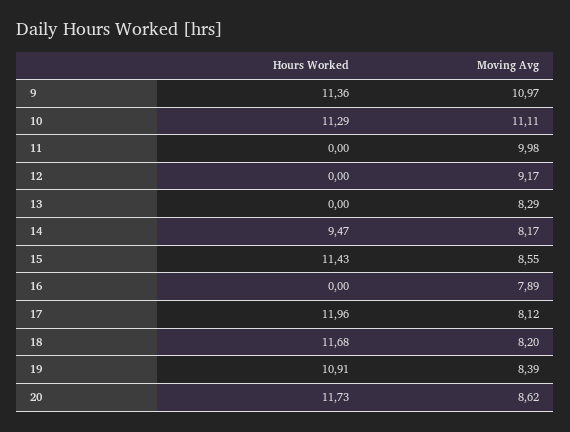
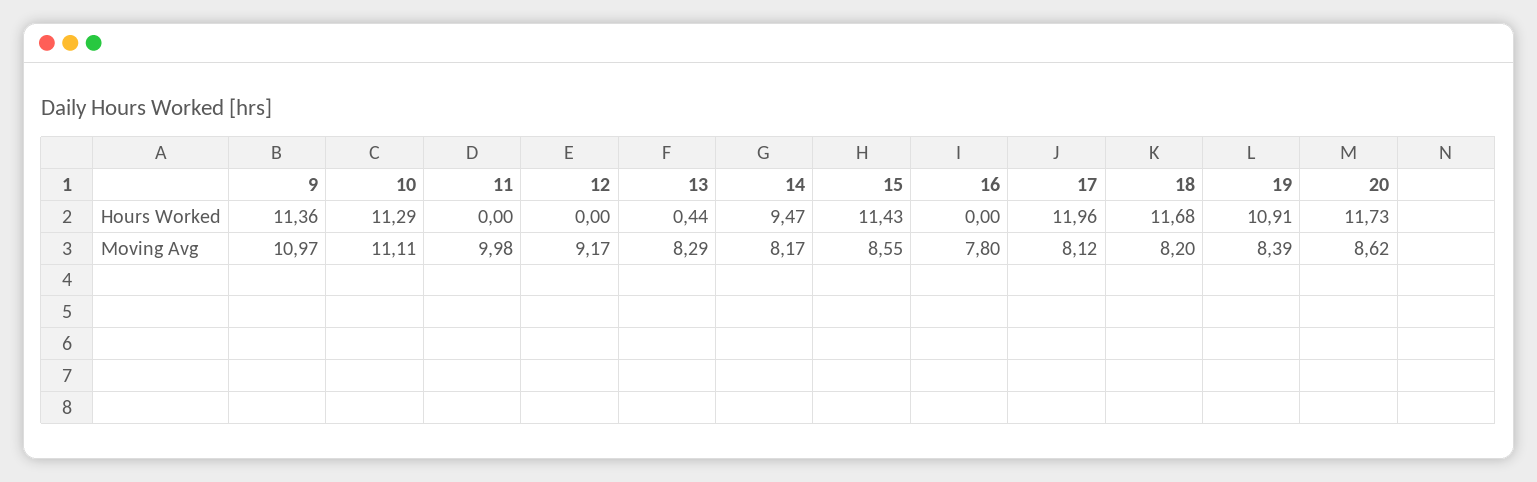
  {
    "Hours Worked": {
      "9": 11.36,
      "10": 11.29,
      "11": 0,
      "12": 0,
-     "13": 0,
+     "13": 0.44,
      "14": 9.47,
      "15": 11.43,
      "16": 0,
      "17": 11.96,
      "18": 11.68,
      "19": 10.91,
      "20": 11.73
    },
    "Moving Avg": {
      "9": 10.97,
      "10": 11.11,
      "11": 9.98,
      "12": 9.17,
      "13": 8.29,
      "14": 8.17,
      "15": 8.55,
-     "16": 7.89,
+     "16": 7.8,
      "17": 8.12,
      "18": 8.2,
      "19": 8.39,
      "20": 8.62
    }
  }

